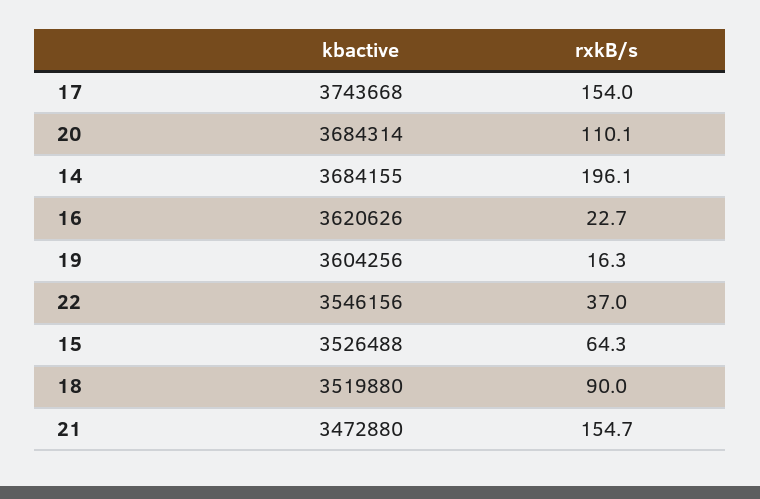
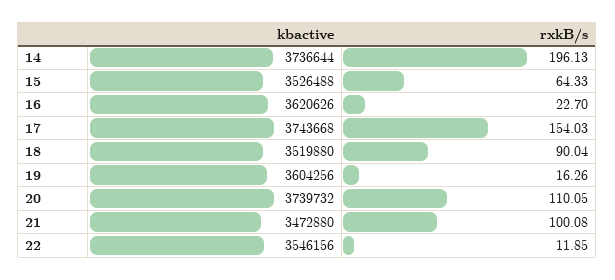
  {
    "kbactive": {
      "17": 3743668,
-     "20": 3684314,
+     "20": 3739732,
-     "14": 3684155,
+     "14": 3736644,
      "16": 3620626,
      "19": 3604256,
      "22": 3546156,
      "15": 3526488,
      "18": 3519880,
      "21": 3472880
    },
    "rxkB/s": {
      "17": 154.03,
      "20": 110.05,
      "14": 196.13,
      "16": 22.7,
      "19": 16.26,
-     "22": 37,
+     "22": 11.85,
      "15": 64.33,
      "18": 90.04,
-     "21": 154.7
+     "21": 100.08
    }
  }

